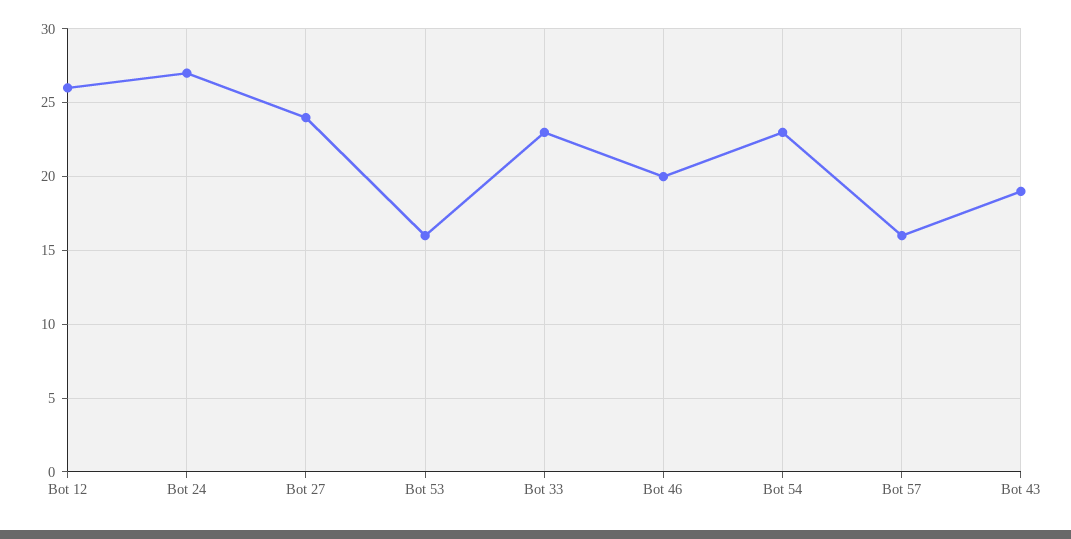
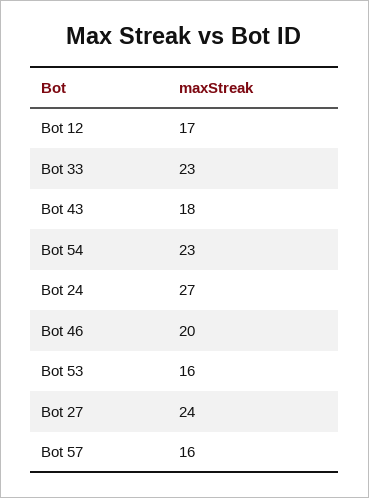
  {
-   "Bot 12": 26,
+   "Bot 12": 17,
    "Bot 24": 27,
    "Bot 27": 24,
    "Bot 53": 16,
    "Bot 33": 23,
    "Bot 46": 20,
    "Bot 54": 23,
    "Bot 57": 16,
-   "Bot 43": 19
+   "Bot 43": 18
  }

